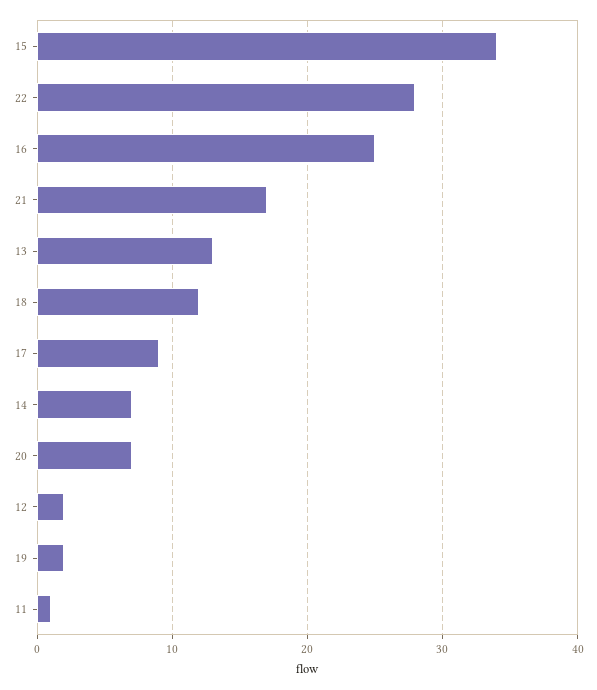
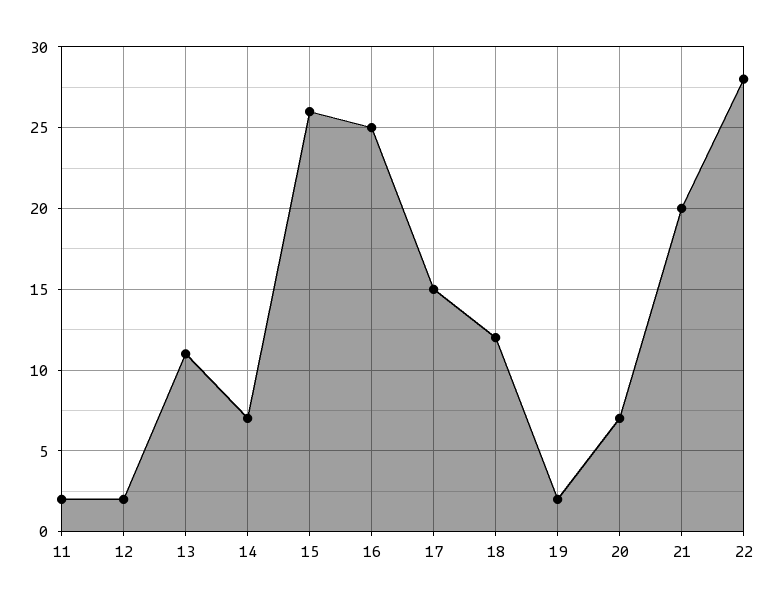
  {
-   "15": 34,
+   "15": 26,
    "22": 28,
    "16": 25,
-   "21": 17,
+   "21": 20,
-   "13": 13,
+   "13": 11,
    "18": 12,
-   "17": 9,
+   "17": 15,
    "14": 7,
    "20": 7,
    "12": 2,
    "19": 2,
-   "11": 1
+   "11": 2
  }

